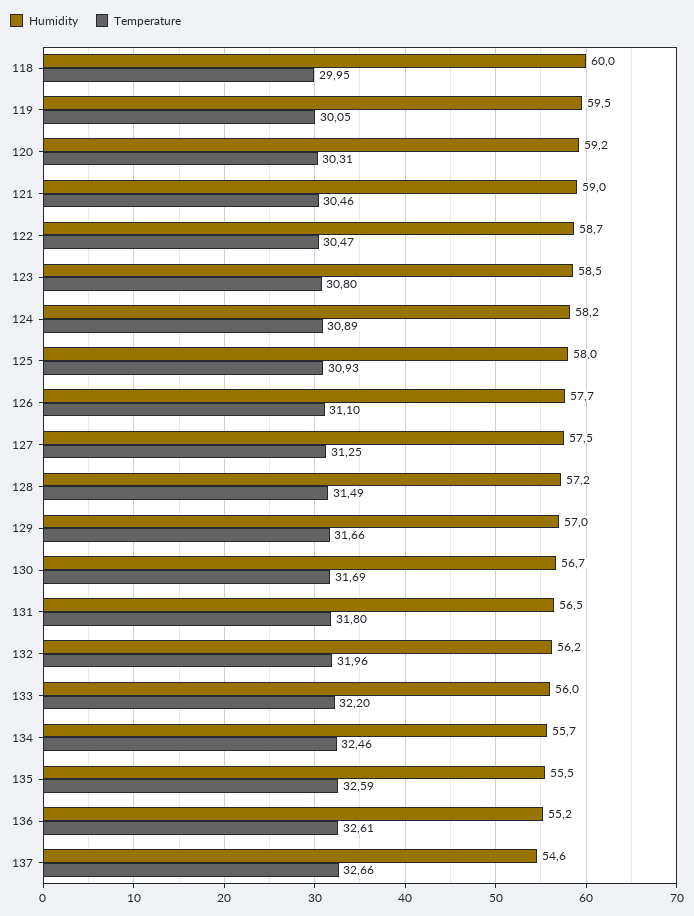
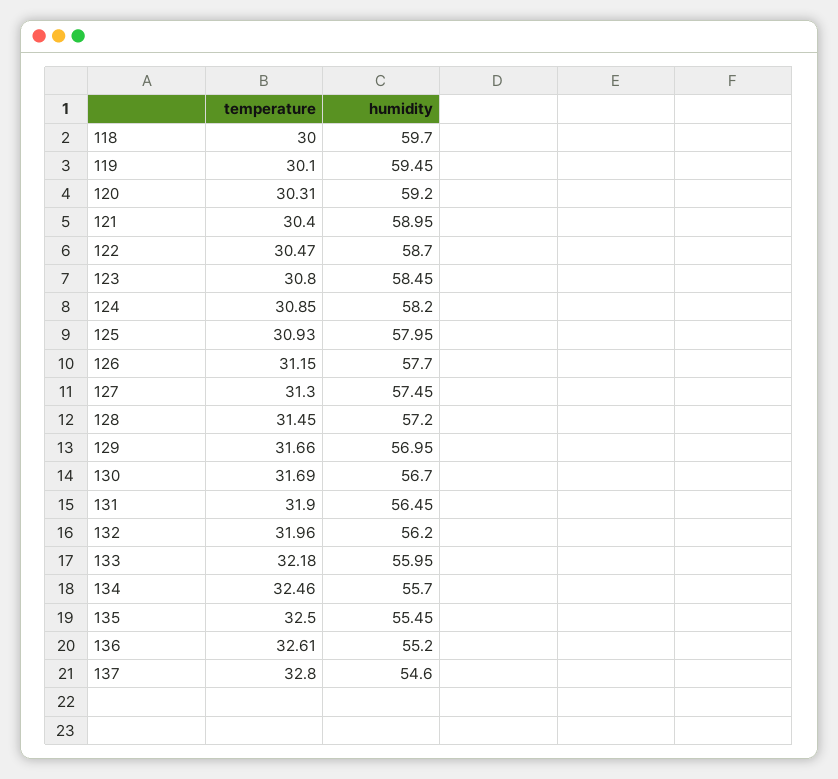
  {
    "Humidity": {
-     "118": 60,
+     "118": 59.7,
      "119": 59.45,
      "120": 59.2,
      "121": 58.95,
      "122": 58.7,
      "123": 58.45,
      "124": 58.2,
      "125": 57.95,
      "126": 57.7,
      "127": 57.45,
      "128": 57.2,
      "129": 56.95,
      "130": 56.7,
      "131": 56.45,
      "132": 56.2,
      "133": 55.95,
      "134": 55.7,
      "135": 55.45,
      "136": 55.2,
      "137": 54.6
    },
    "Temperature": {
-     "118": 29.95,
+     "118": 30,
-     "119": 30.05,
+     "119": 30.1,
      "120": 30.31,
-     "121": 30.46,
+     "121": 30.4,
      "122": 30.47,
      "123": 30.8,
-     "124": 30.89,
+     "124": 30.85,
      "125": 30.93,
-     "126": 31.1,
+     "126": 31.15,
-     "127": 31.25,
+     "127": 31.3,
-     "128": 31.49,
+     "128": 31.45,
      "129": 31.66,
      "130": 31.69,
-     "131": 31.8,
+     "131": 31.9,
      "132": 31.96,
-     "133": 32.2,
+     "133": 32.18,
      "134": 32.46,
-     "135": 32.59,
+     "135": 32.5,
      "136": 32.61,
-     "137": 32.66
+     "137": 32.8
    }
  }

